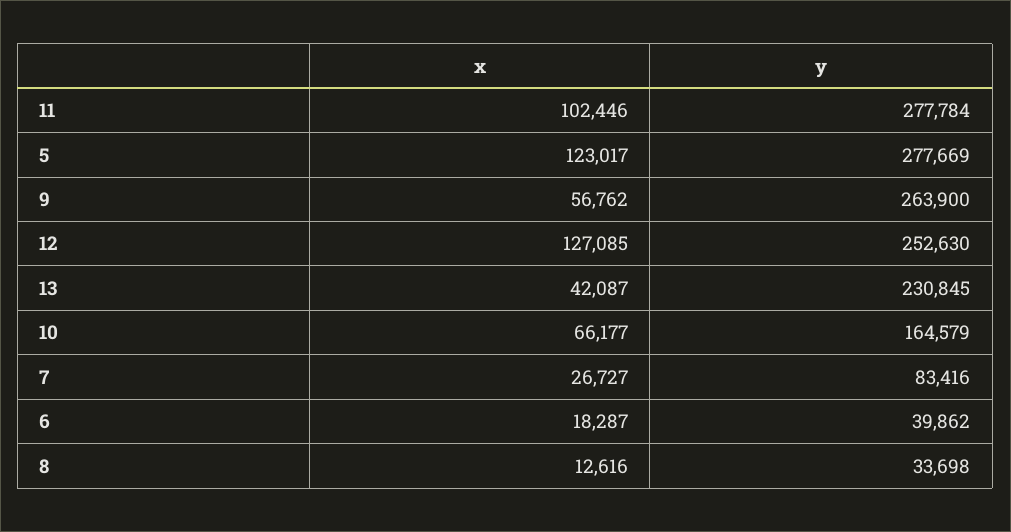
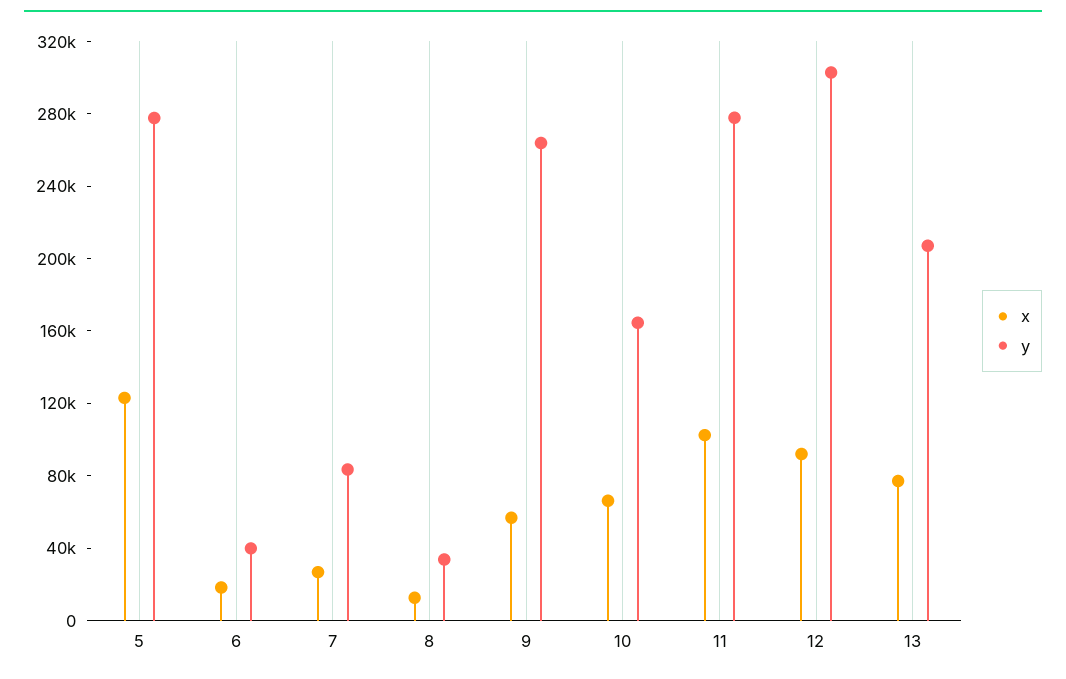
  {
    "x": {
      "11": 102446,
      "5": 123017,
      "9": 56762,
-     "12": 127085,
+     "12": 90000,
-     "13": 42087,
+     "13": 80000,
      "10": 66177,
      "7": 26727,
      "6": 18287,
      "8": 12616
    },
    "y": {
      "11": 277784,
      "5": 277669,
      "9": 263900,
-     "12": 252630,
+     "12": 300000,
-     "13": 230845,
+     "13": 210000,
      "10": 164579,
      "7": 83416,
      "6": 39862,
      "8": 33698
    }
  }

